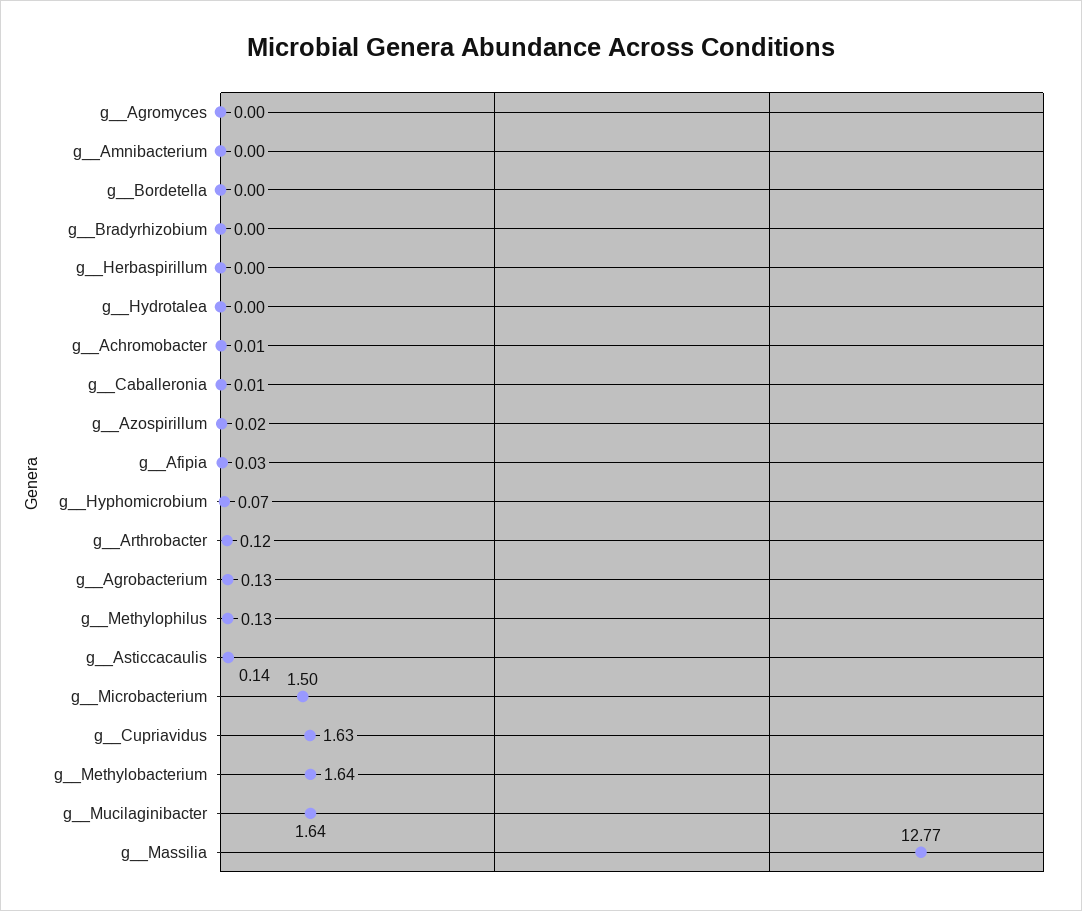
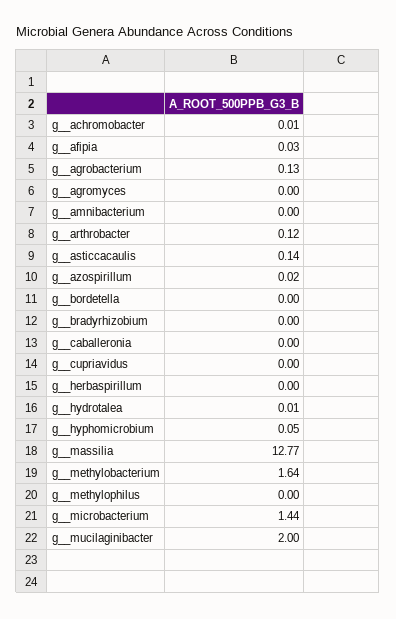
  {
    "g__Agromyces": 0,
    "g__Amnibacterium": 0,
    "g__Bordetella": 0,
    "g__Bradyrhizobium": 0,
    "g__Herbaspirillum": 0,
-   "g__Hydrotalea": 0,
+   "g__Hydrotalea": 0.01,
    "g__Achromobacter": 0.01,
-   "g__Caballeronia": 0.01,
+   "g__Caballeronia": 0,
    "g__Azospirillum": 0.02,
    "g__Afipia": 0.03,
-   "g__Hyphomicrobium": 0.07,
+   "g__Hyphomicrobium": 0.05,
    "g__Arthrobacter": 0.12,
    "g__Agrobacterium": 0.13,
-   "g__Methylophilus": 0.13,
+   "g__Methylophilus": 0,
    "g__Asticcacaulis": 0.14,
-   "g__Microbacterium": 1.5,
+   "g__Microbacterium": 1.44,
-   "g__Cupriavidus": 1.63,
+   "g__Cupriavidus": 0,
    "g__Methylobacterium": 1.64,
-   "g__Mucilaginibacter": 1.64,
+   "g__Mucilaginibacter": 2,
    "g__Massilia": 12.77
  }

